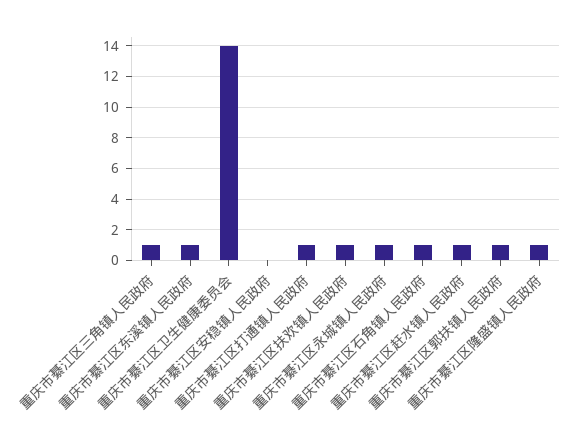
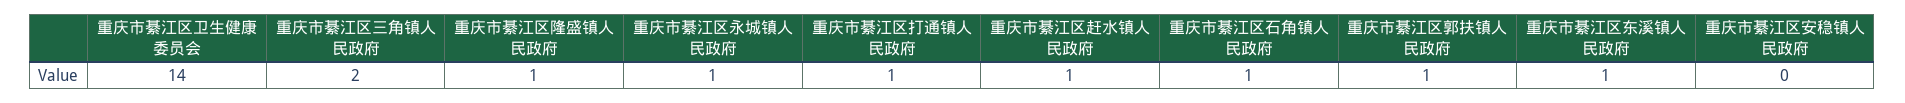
  {
-   "重庆市綦江区三角镇人民政府": 1,
+   "重庆市綦江区三角镇人民政府": 2,
    "重庆市綦江区东溪镇人民政府": 1,
    "重庆市綦江区卫生健康委员会": 14,
    "重庆市綦江区安稳镇人民政府": 0,
    "重庆市綦江区打通镇人民政府": 1,
-   "重庆市綦江区扶欢镇人民政府": 1,
    "重庆市綦江区永城镇人民政府": 1,
    "重庆市綦江区石角镇人民政府": 1,
    "重庆市綦江区赶水镇人民政府": 1,
    "重庆市綦江区郭扶镇人民政府": 1,
    "重庆市綦江区隆盛镇人民政府": 1
  }

